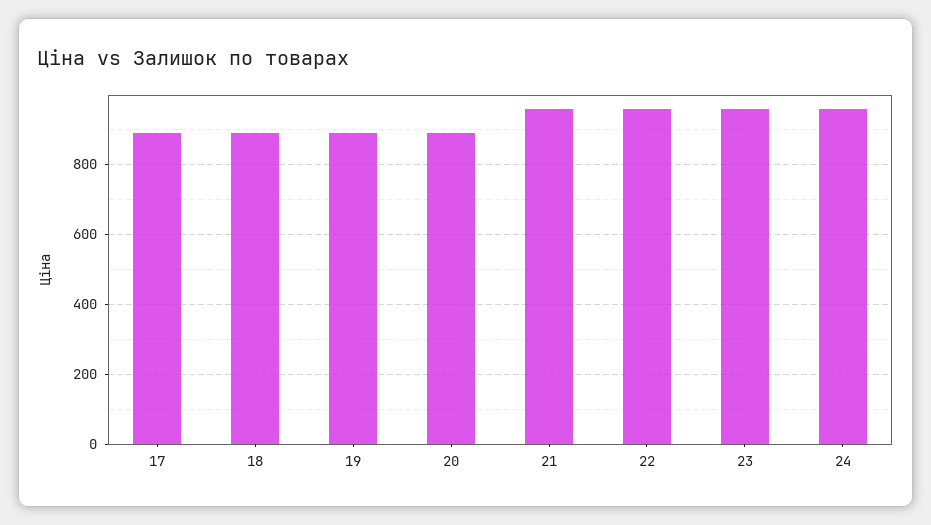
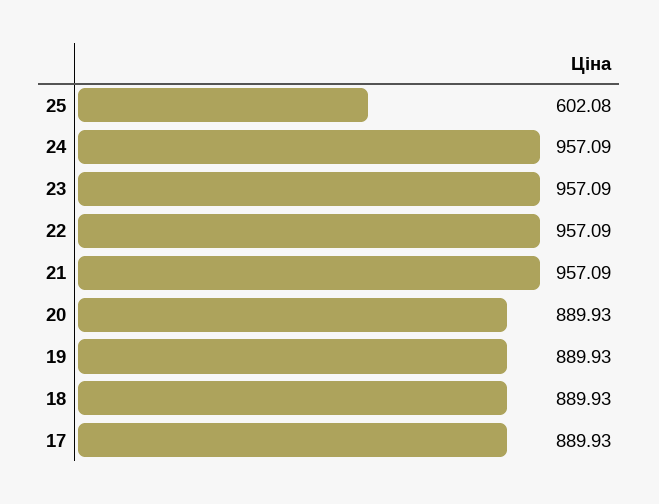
  {
    "17": 889.93,
    "18": 889.93,
    "19": 889.93,
    "20": 889.93,
    "21": 957.09,
    "22": 957.09,
    "23": 957.09,
-   "24": 957.09
+   "24": 957.09,
+   "25": 602.08
  }

